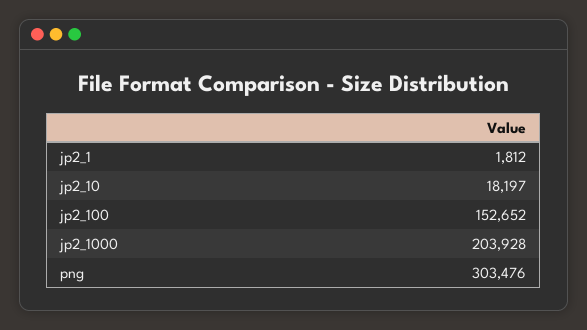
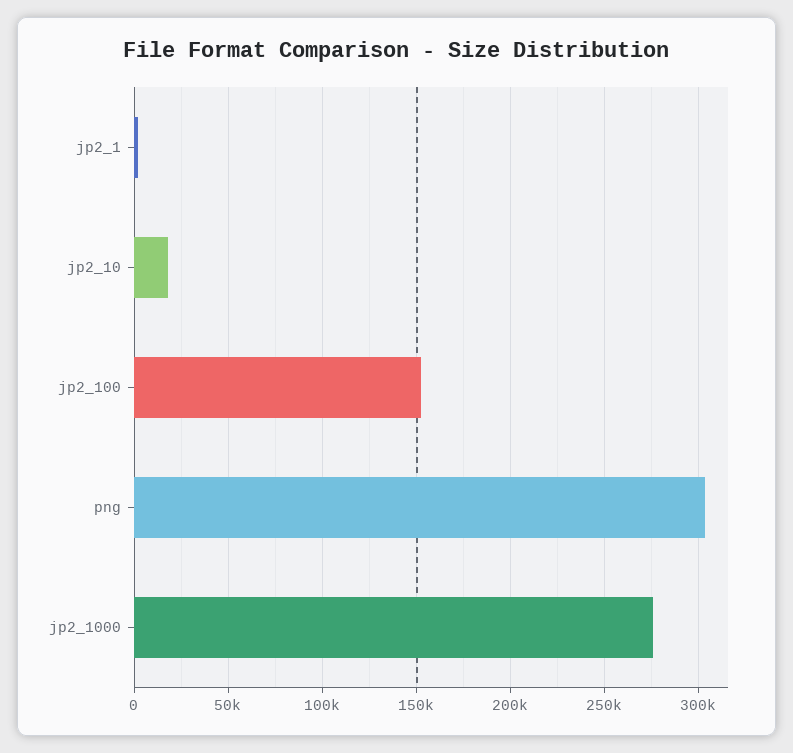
  {
    "jp2_1": 1812,
    "jp2_10": 18197,
    "jp2_100": 152652,
-   "jp2_1000": 203928,
+   "jp2_1000": 275000,
    "png": 303476
  }

